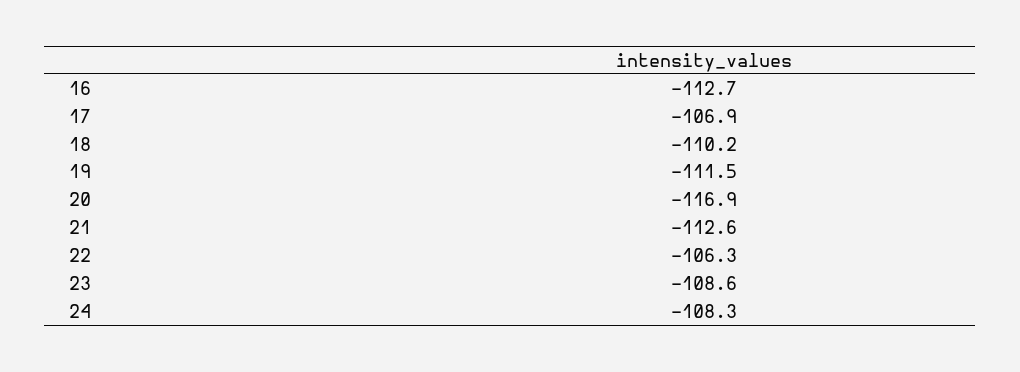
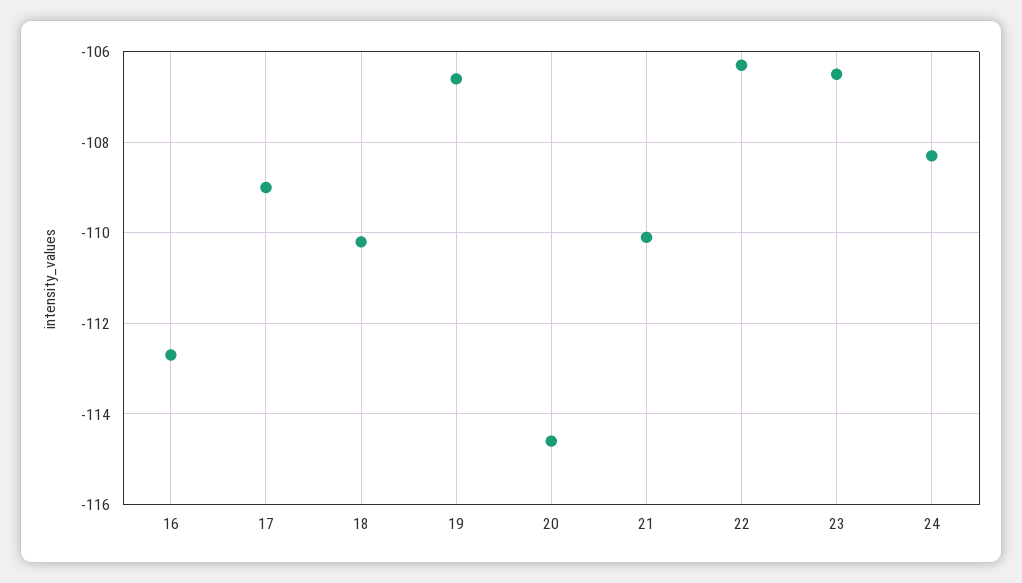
  {
    "16": -112.7,
-   "17": -106.9,
+   "17": -109,
    "18": -110.2,
-   "19": -111.5,
+   "19": -106.5,
-   "20": -116.9,
+   "20": -114.5,
-   "21": -112.6,
+   "21": -110,
    "22": -106.3,
-   "23": -108.6,
+   "23": -106.5,
    "24": -108.3
  }

